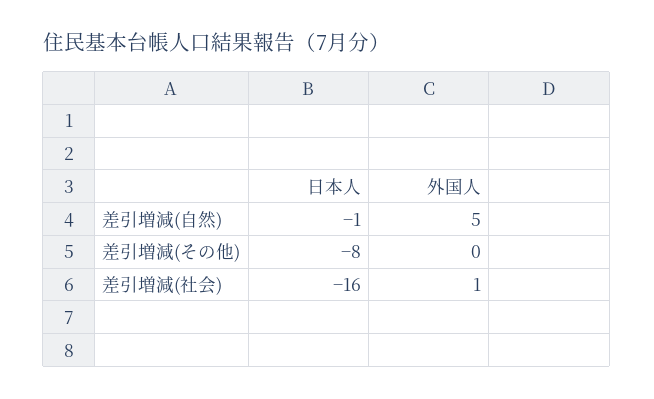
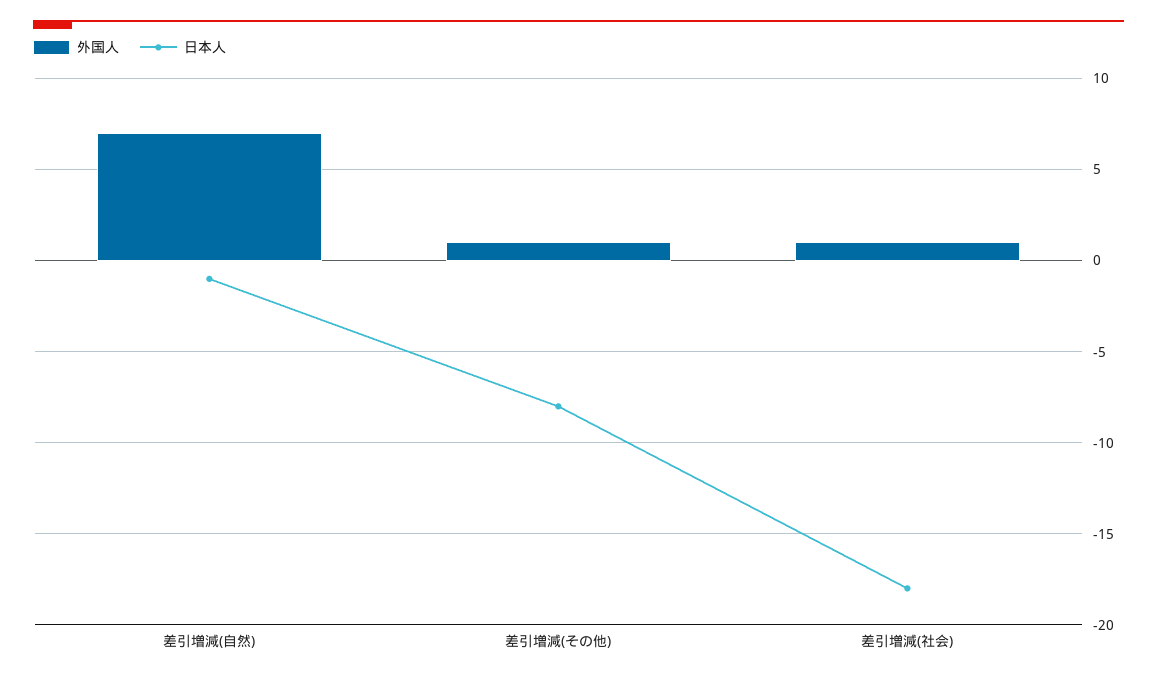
  {
    "日本人": {
      "差引増減(自然)": -1,
      "差引増減(その他)": -8,
-     "差引増減(社会)": -16
+     "差引増減(社会)": -18
    },
    "外国人": {
-     "差引増減(自然)": 5,
+     "差引増減(自然)": 7,
-     "差引増減(その他)": 0,
+     "差引増減(その他)": 1,
      "差引増減(社会)": 1
    }
  }

